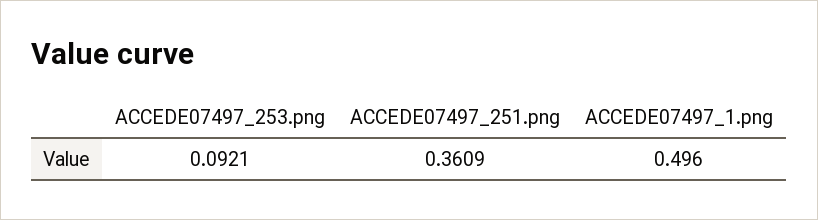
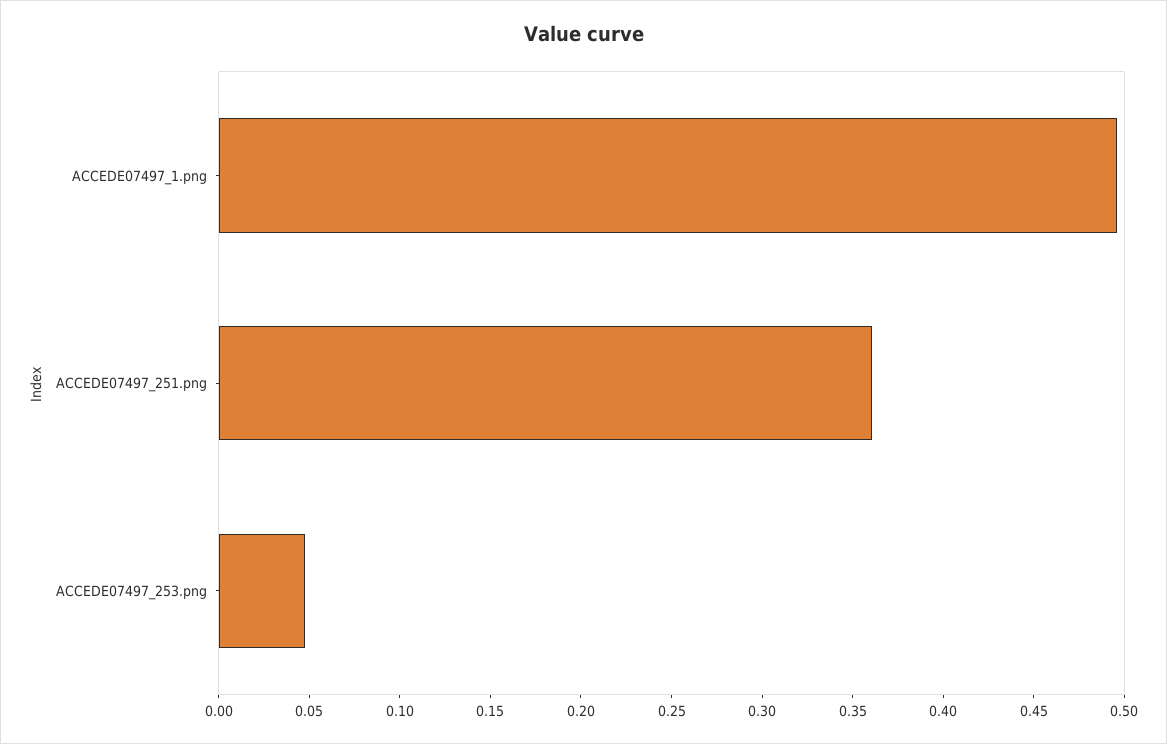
  {
-   "ACCEDE07497_253.png": 0.0921,
+   "ACCEDE07497_253.png": 0.05,
    "ACCEDE07497_251.png": 0.3609,
    "ACCEDE07497_1.png": 0.496
  }

